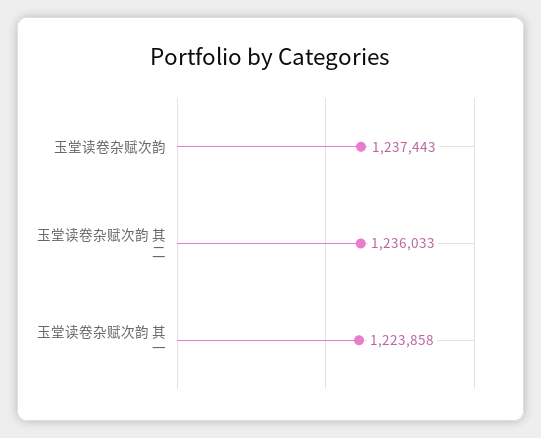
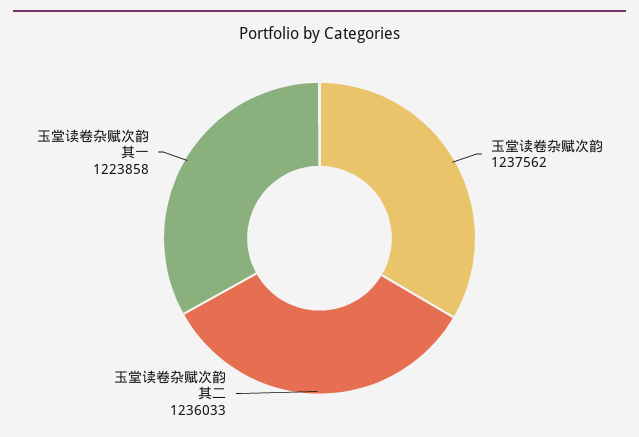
  {
-   "玉堂读卷杂赋次韵": 1237443,
+   "玉堂读卷杂赋次韵": 1237562,
    "玉堂读卷杂赋次韵 其二": 1236033,
    "玉堂读卷杂赋次韵 其一": 1223858
  }

